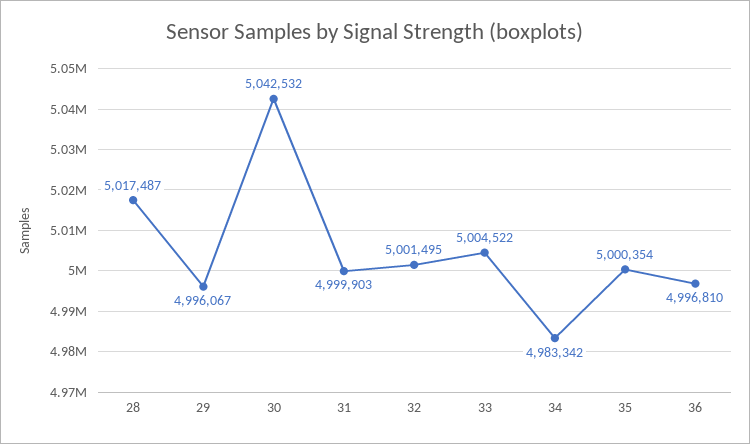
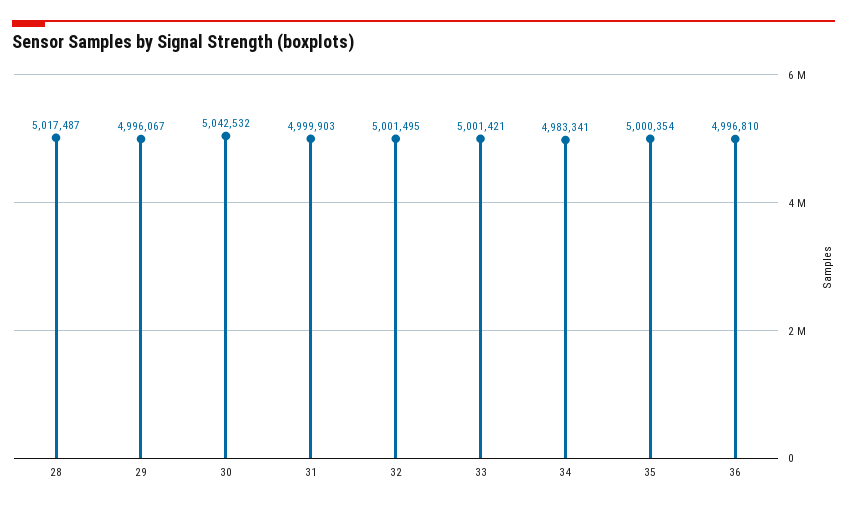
  {
    "28": 5017487,
    "29": 4996067,
    "30": 5042532,
    "31": 4999903,
    "32": 5001495,
-   "33": 5004522,
+   "33": 5001421,
-   "34": 4983342,
+   "34": 4983341,
    "35": 5000354,
    "36": 4996810
  }

